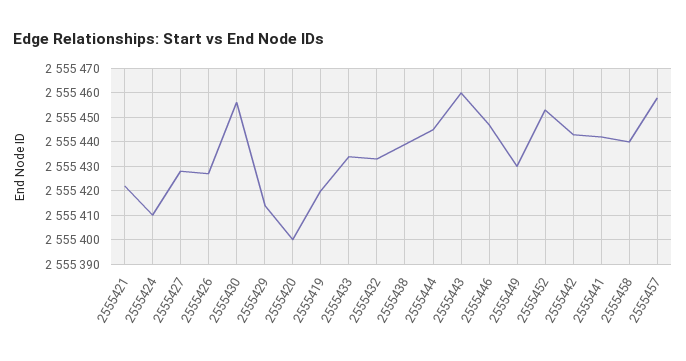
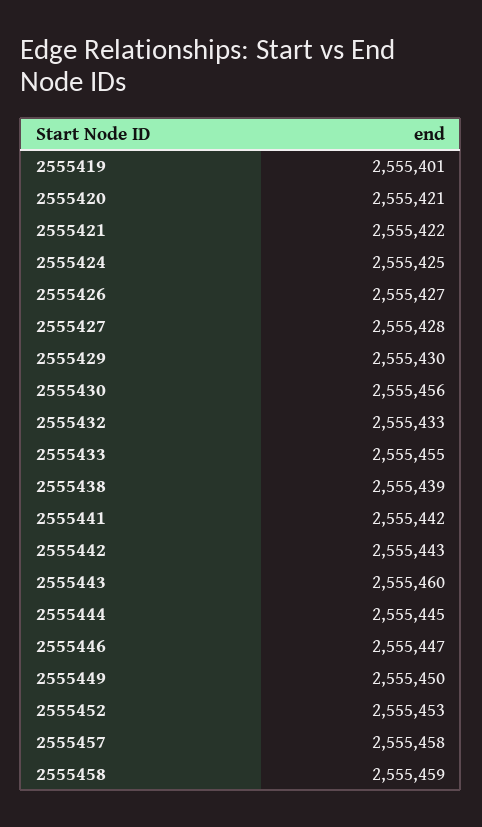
  {
    "2555421": 2555422,
-   "2555424": 2555410,
+   "2555424": 2555425,
    "2555427": 2555428,
    "2555426": 2555427,
    "2555430": 2555456,
-   "2555429": 2555415,
+   "2555429": 2555430,
-   "2555420": 2555400,
+   "2555420": 2555421,
-   "2555419": 2555420,
+   "2555419": 2555401,
-   "2555433": 2555435,
+   "2555433": 2555455,
    "2555432": 2555433,
    "2555438": 2555439,
    "2555444": 2555445,
    "2555443": 2555460,
    "2555446": 2555447,
-   "2555449": 2555430,
+   "2555449": 2555450,
    "2555452": 2555453,
    "2555442": 2555443,
    "2555441": 2555442,
-   "2555458": 2555440,
+   "2555458": 2555459,
    "2555457": 2555458
  }

